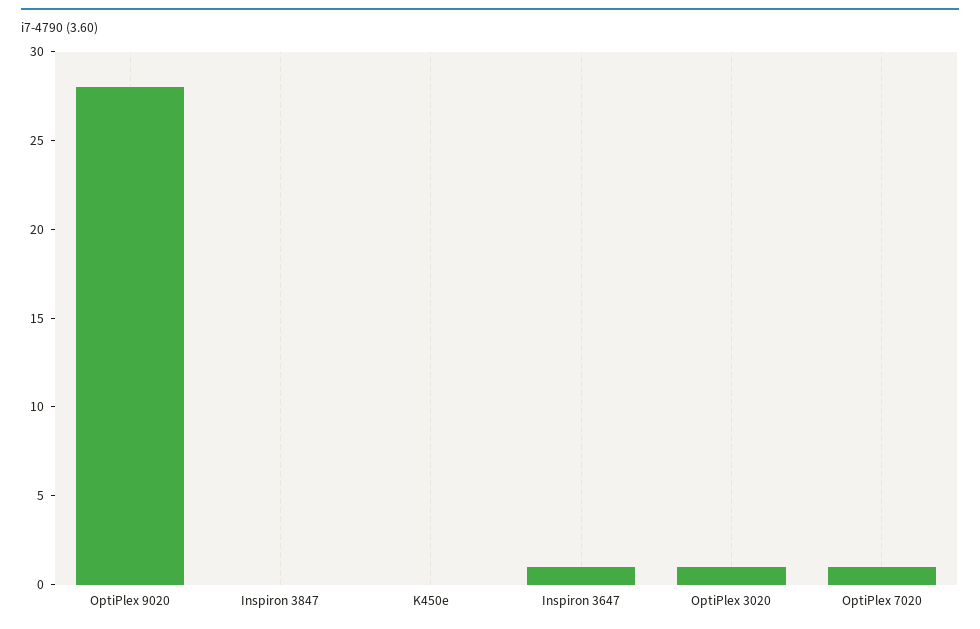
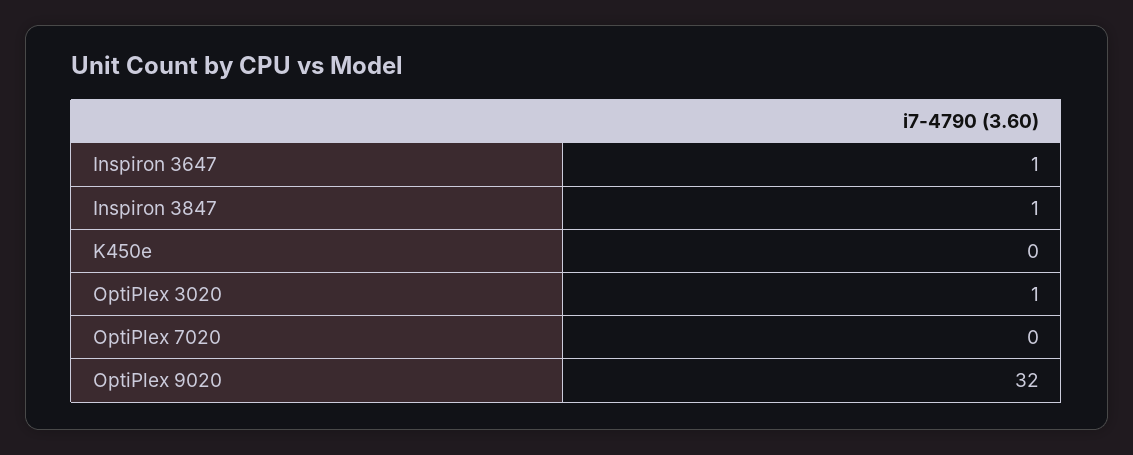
  {
-   "OptiPlex 9020": 28,
+   "OptiPlex 9020": 32,
-   "Inspiron 3847": 0,
+   "Inspiron 3847": 1,
    "K450e": 0,
    "Inspiron 3647": 1,
    "OptiPlex 3020": 1,
-   "OptiPlex 7020": 1
+   "OptiPlex 7020": 0
  }

